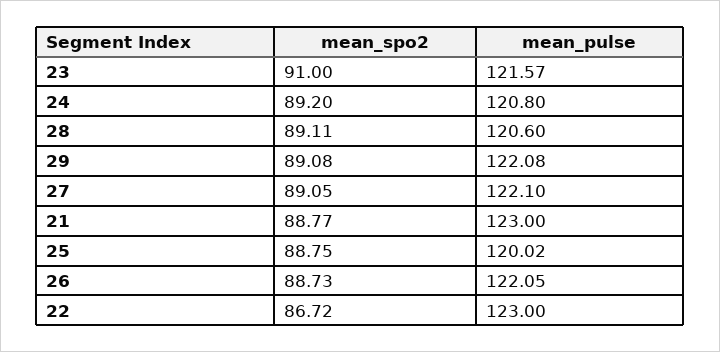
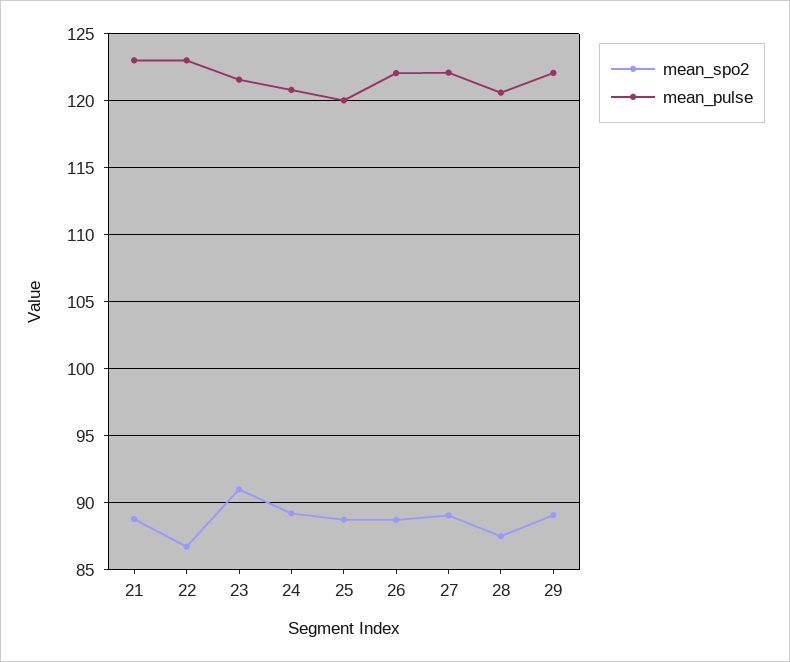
  {
    "mean_spo2": {
      "23": 91,
      "24": 89.2,
-     "28": 89.11,
+     "28": 87.5,
      "29": 89.08,
      "27": 89.05,
      "21": 88.77,
      "25": 88.75,
      "26": 88.73,
      "22": 86.72
    },
    "mean_pulse": {
      "23": 121.57,
      "24": 120.8,
      "28": 120.6,
      "29": 122.08,
      "27": 122.1,
      "21": 123,
      "25": 120.02,
      "26": 122.05,
      "22": 123
    }
  }

